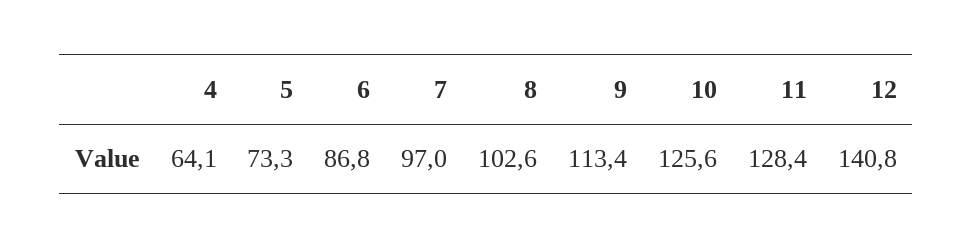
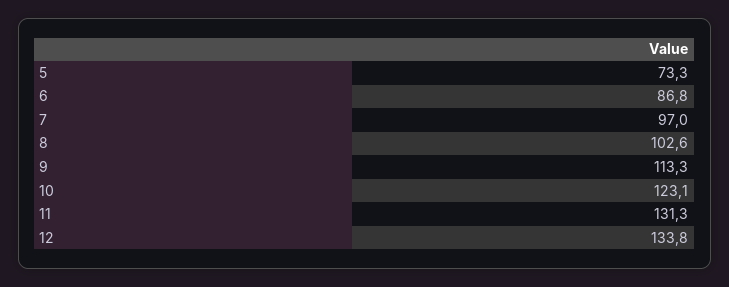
  {
-   "4": 64.1,
    "5": 73.3,
    "6": 86.8,
    "7": 97,
    "8": 102.6,
-   "9": 113.4,
+   "9": 113.3,
-   "10": 125.6,
+   "10": 123.1,
-   "11": 128.4,
+   "11": 131.3,
-   "12": 140.8
+   "12": 133.8
  }

